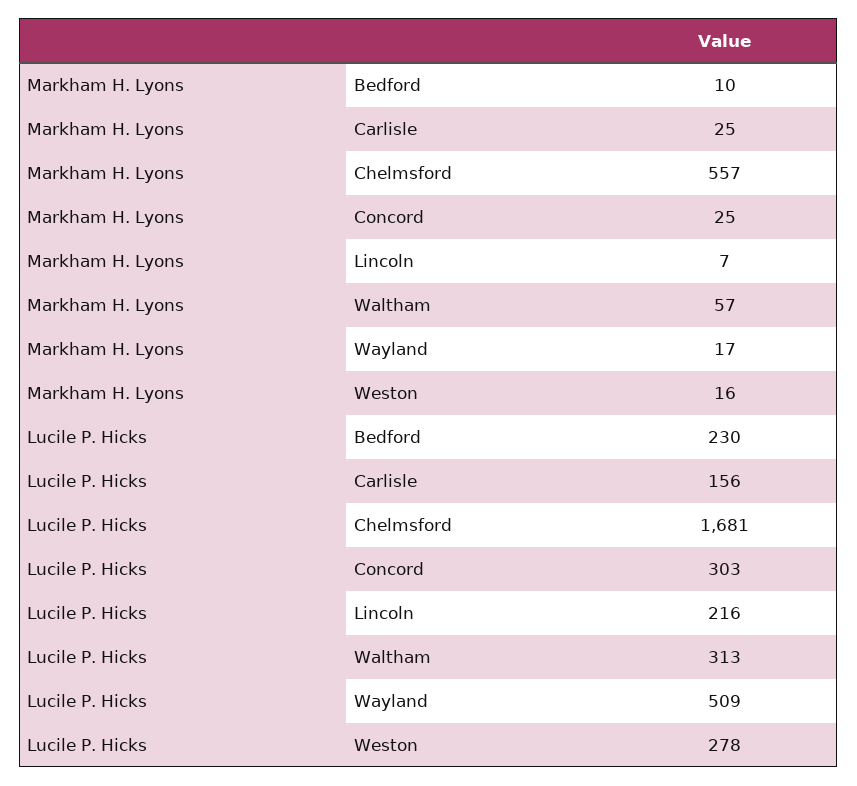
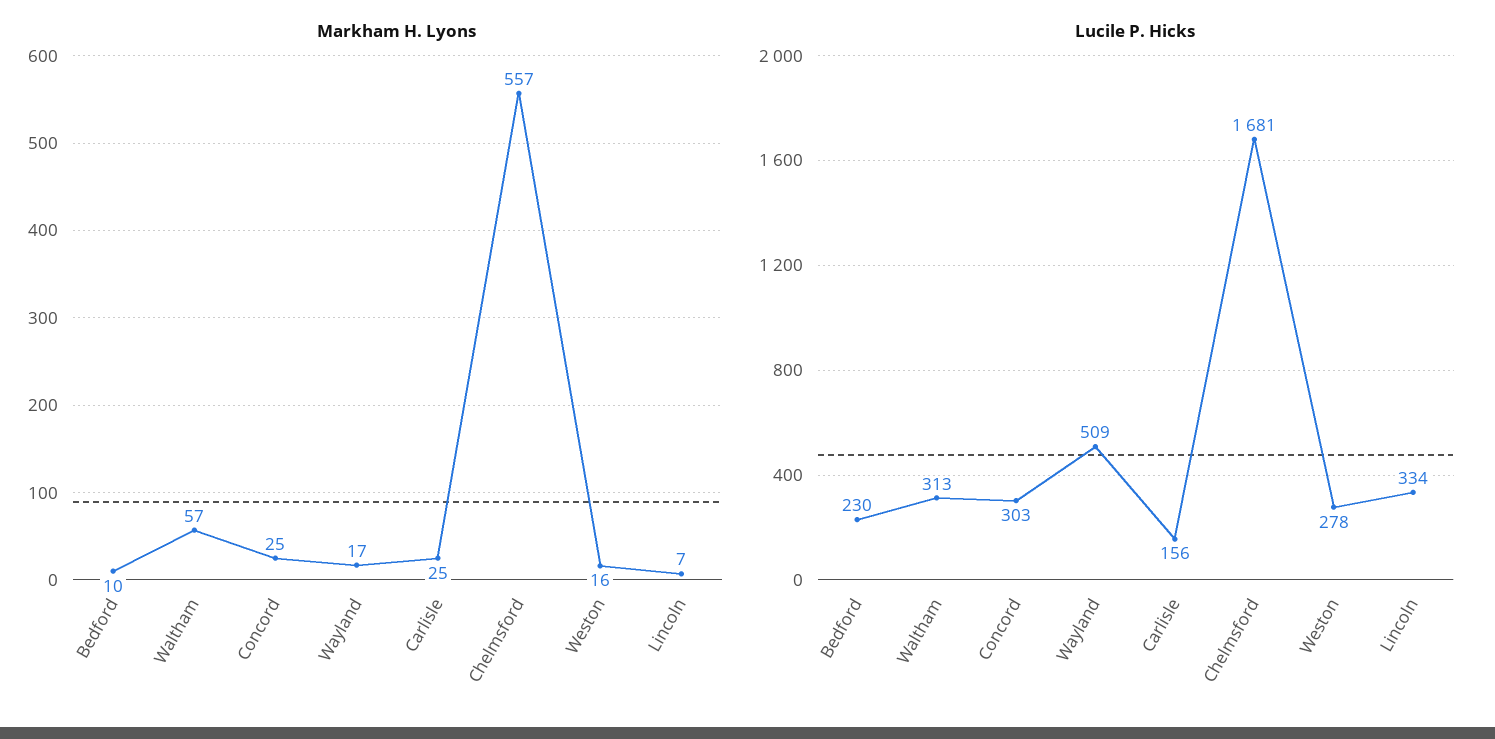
  {
    "Markham H. Lyons": {
      "Bedford": 10,
      "Carlisle": 25,
      "Chelmsford": 557,
      "Concord": 25,
      "Lincoln": 7,
      "Waltham": 57,
      "Wayland": 17,
      "Weston": 16
    },
    "Lucile P. Hicks": {
      "Bedford": 230,
      "Carlisle": 156,
      "Chelmsford": 1681,
      "Concord": 303,
-     "Lincoln": 216,
+     "Lincoln": 334,
      "Waltham": 313,
      "Wayland": 509,
      "Weston": 278
    }
  }

